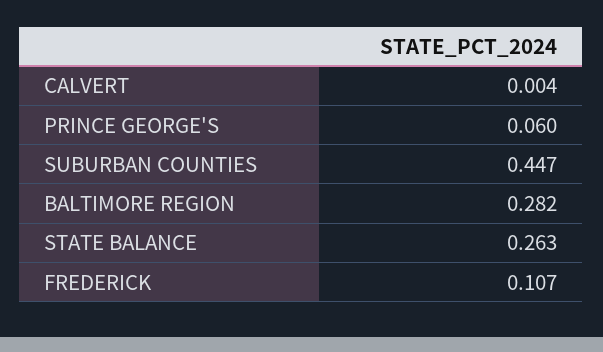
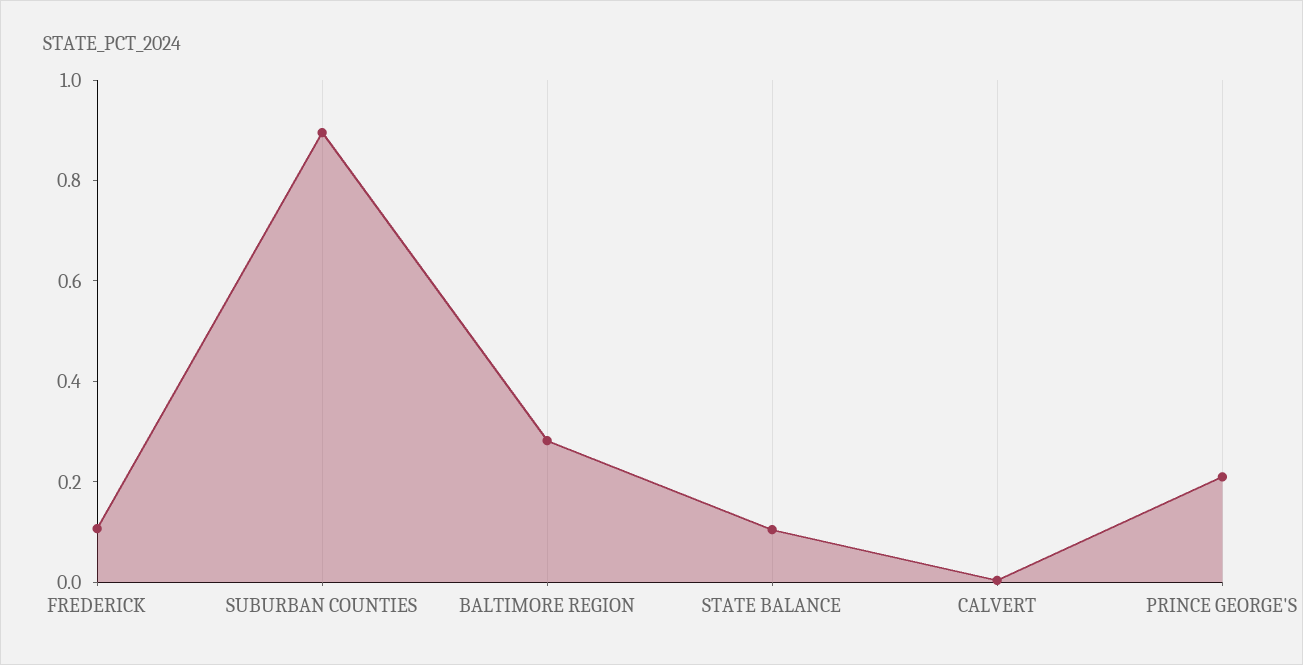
  {
    "CALVERT": 0.004,
-   "PRINCE GEORGE'S": 0.06,
+   "PRINCE GEORGE'S": 0.2,
-   "SUBURBAN COUNTIES": 0.447,
+   "SUBURBAN COUNTIES": 0.9,
    "BALTIMORE REGION": 0.282,
-   "STATE BALANCE": 0.263,
+   "STATE BALANCE": 0.1,
    "FREDERICK": 0.107
  }

